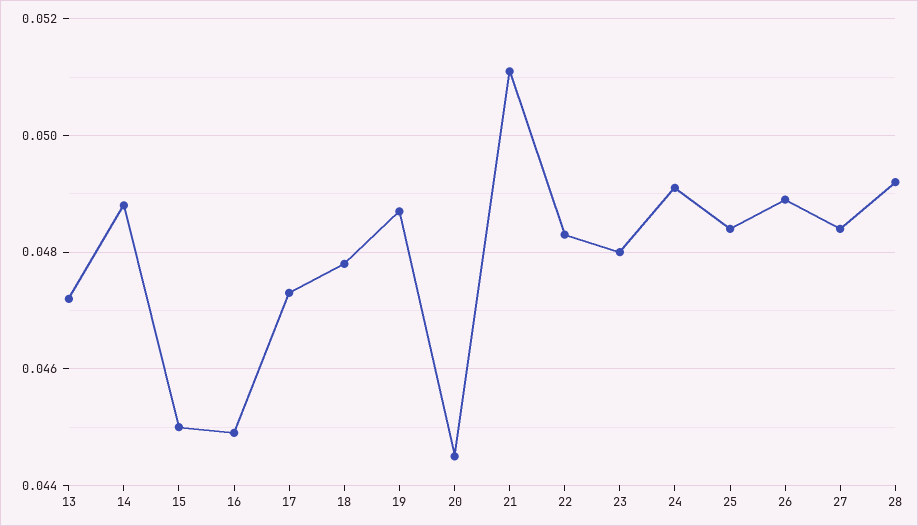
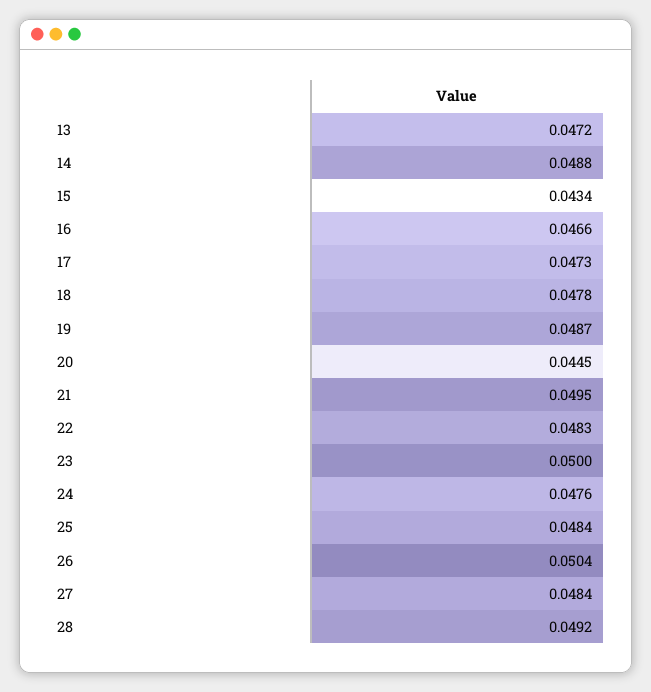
  {
    "13": 0.0472,
    "14": 0.0488,
-   "15": 0.045,
+   "15": 0.0434,
-   "16": 0.045,
+   "16": 0.0466,
    "17": 0.0473,
    "18": 0.0478,
    "19": 0.0487,
    "20": 0.0445,
-   "21": 0.051,
+   "21": 0.0495,
    "22": 0.0483,
-   "23": 0.048,
+   "23": 0.05,
-   "24": 0.049,
+   "24": 0.0476,
    "25": 0.0484,
-   "26": 0.049,
+   "26": 0.0504,
    "27": 0.0484,
    "28": 0.0492
  }

